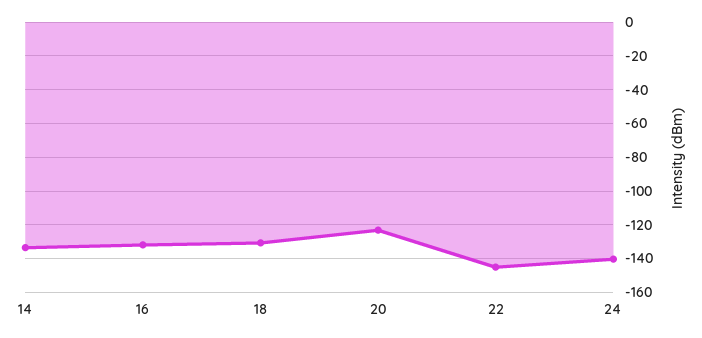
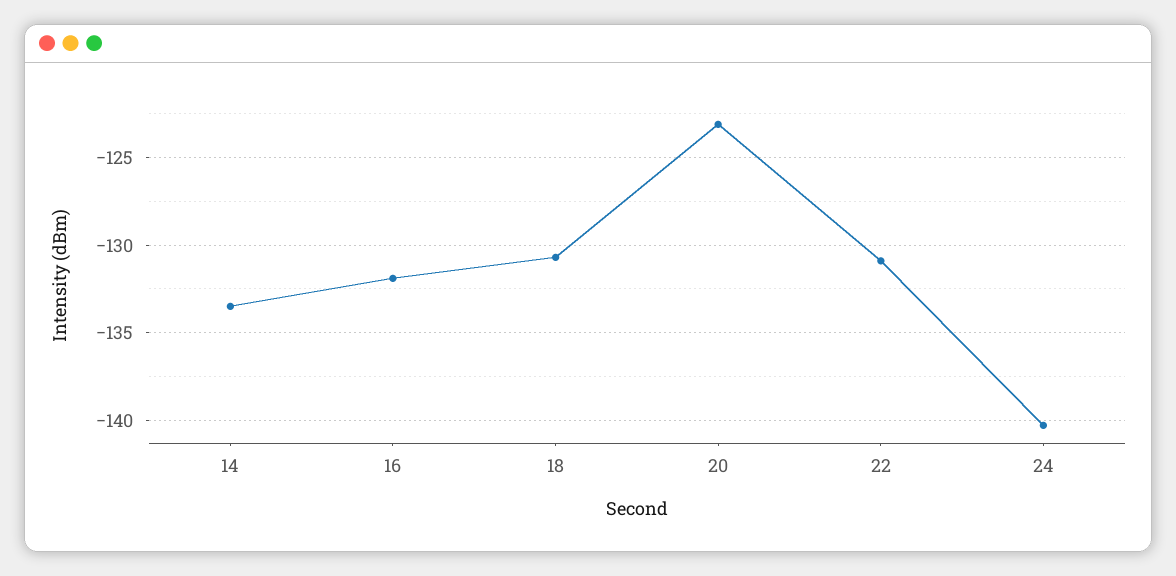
  {
    "14": -133.5,
    "16": -132,
    "18": -130.5,
    "20": -123,
-   "22": -145,
+   "22": -131,
    "24": -140.5
  }

